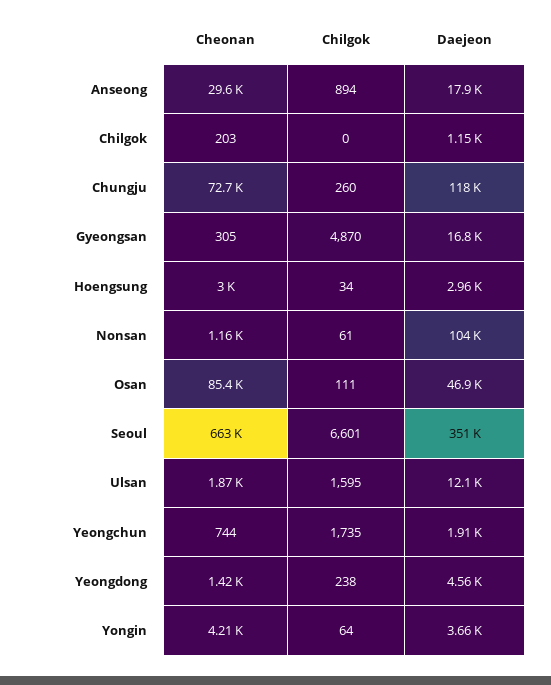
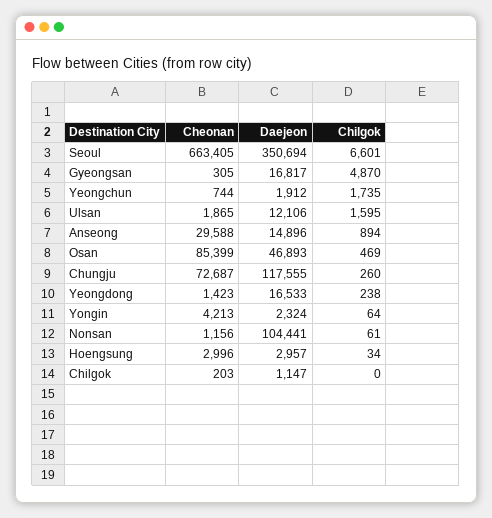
  {
    "Cheonan": {
      "Anseong": 29588,
      "Chilgok": 203,
      "Chungju": 72687,
      "Gyeongsan": 305,
      "Hoengsung": 2996,
      "Nonsan": 1156,
      "Osan": 85399,
      "Seoul": 663405,
      "Ulsan": 1865,
      "Yeongchun": 744,
      "Yeongdong": 1423,
      "Yongin": 4213
    },
    "Chilgok": {
      "Anseong": 894,
      "Chilgok": 0,
      "Chungju": 260,
      "Gyeongsan": 4870,
      "Hoengsung": 34,
      "Nonsan": 61,
-     "Osan": 111,
+     "Osan": 469,
      "Seoul": 6601,
      "Ulsan": 1595,
      "Yeongchun": 1735,
      "Yeongdong": 238,
      "Yongin": 64
    },
    "Daejeon": {
-     "Anseong": 17900,
+     "Anseong": 14896,
      "Chilgok": 1147,
      "Chungju": 117555,
      "Gyeongsan": 16817,
      "Hoengsung": 2957,
      "Nonsan": 104441,
      "Osan": 46893,
      "Seoul": 350694,
      "Ulsan": 12106,
      "Yeongchun": 1912,
-     "Yeongdong": 4560,
+     "Yeongdong": 16533,
-     "Yongin": 3660
+     "Yongin": 2324
    }
  }

